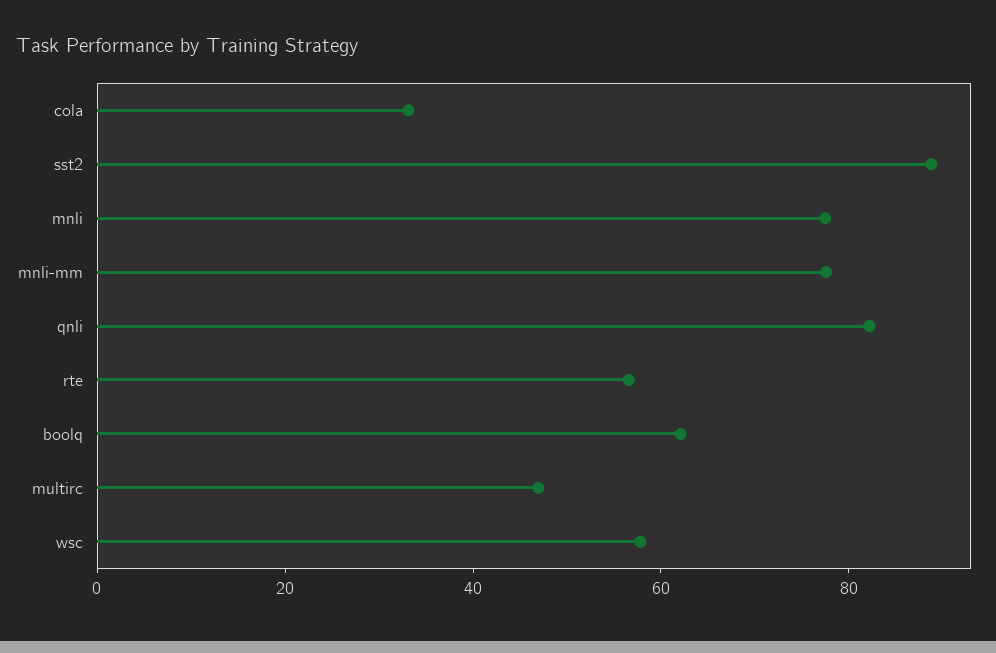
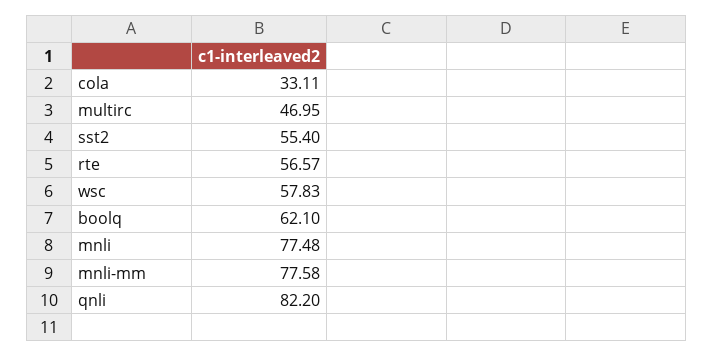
  {
    "cola": 33.11,
-   "sst2": 90,
+   "sst2": 55.4,
    "mnli": 77.48,
    "mnli-mm": 77.58,
    "qnli": 82.2,
    "rte": 56.57,
    "boolq": 62.1,
    "multirc": 46.95,
    "wsc": 57.83
  }

